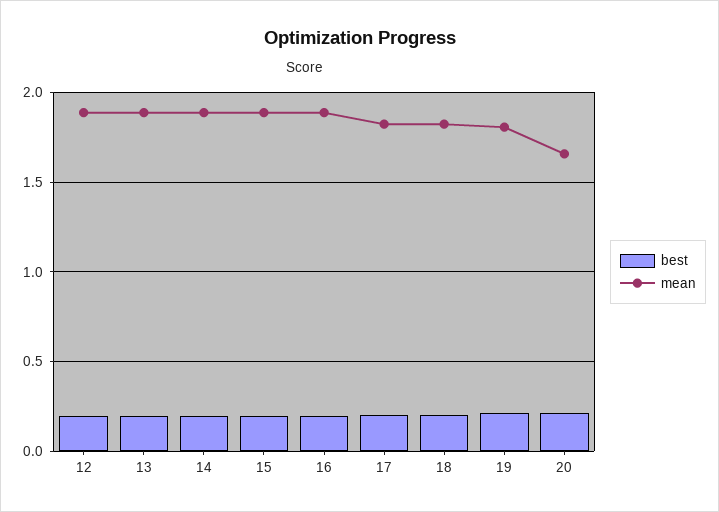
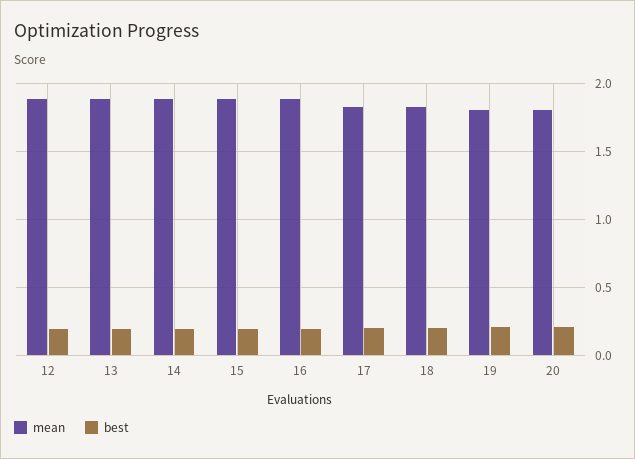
  {
    "best": {
      "12": 0.2,
      "13": 0.2,
      "14": 0.2,
      "15": 0.2,
      "16": 0.2,
      "17": 0.2,
      "18": 0.2,
      "19": 0.2,
      "20": 0.2
    },
    "mean": {
      "12": 1.9,
      "13": 1.9,
      "14": 1.9,
      "15": 1.9,
      "16": 1.9,
      "17": 1.8,
      "18": 1.8,
      "19": 1.8,
-     "20": 1.65
+     "20": 1.8
    }
  }

